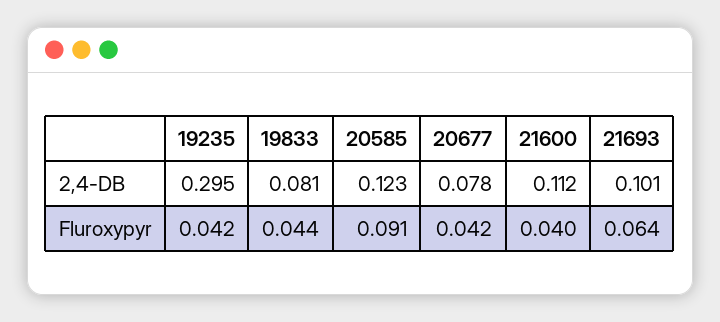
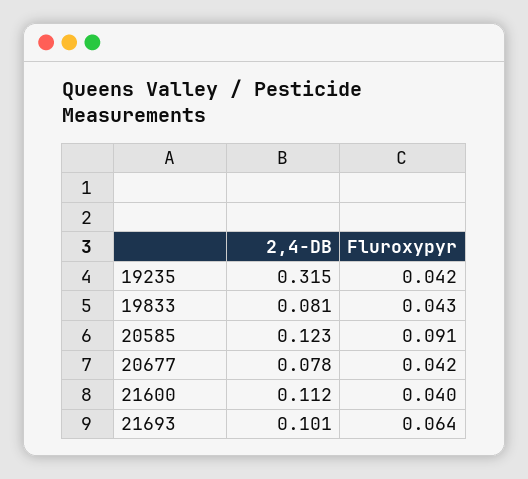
  {
    "19235": {
-     "2,4-DB": 0.295,
+     "2,4-DB": 0.315,
      "Fluroxypyr": 0.042
    },
    "19833": {
      "2,4-DB": 0.081,
-     "Fluroxypyr": 0.044
+     "Fluroxypyr": 0.043
    },
    "20585": {
      "2,4-DB": 0.123,
      "Fluroxypyr": 0.091
    },
    "20677": {
      "2,4-DB": 0.078,
      "Fluroxypyr": 0.042
    },
    "21600": {
      "2,4-DB": 0.112,
      "Fluroxypyr": 0.04
    },
    "21693": {
      "2,4-DB": 0.101,
      "Fluroxypyr": 0.064
    }
  }

